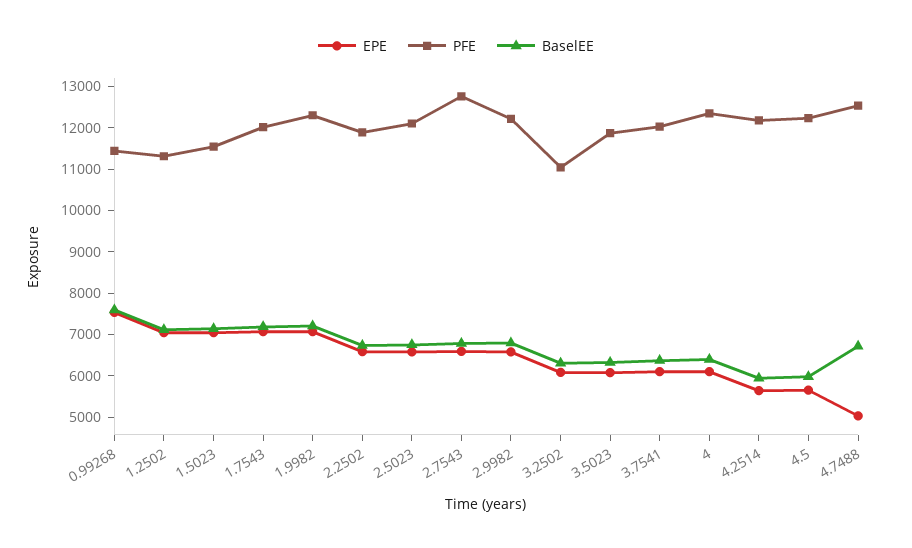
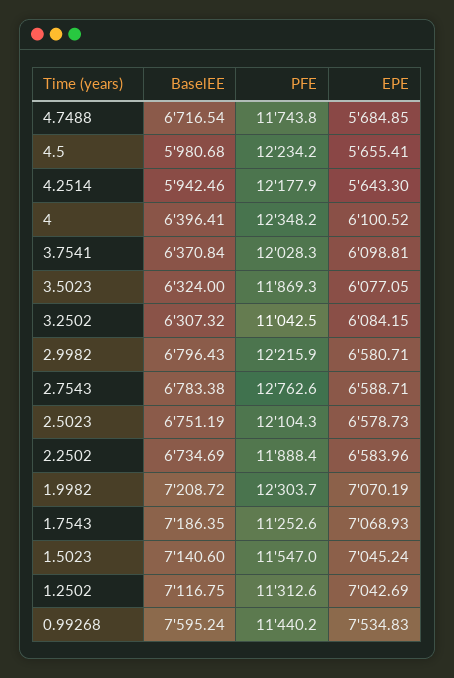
  {
    "EPE": {
      "0.99268": 7534.83,
      "1.2502": 7042.69,
      "1.5023": 7045.24,
      "1.7543": 7068.93,
      "1.9982": 7070.19,
      "2.2502": 6583.96,
      "2.5023": 6578.73,
      "2.7543": 6588.71,
      "2.9982": 6580.71,
      "3.2502": 6084.15,
      "3.5023": 6077.05,
      "3.7541": 6098.81,
      "4": 6100.52,
      "4.2514": 5643.3,
      "4.5": 5655.41,
-     "4.7488": 5000
+     "4.7488": 5684.85
    },
    "PFE": {
      "0.99268": 11440.2,
      "1.2502": 11312.6,
      "1.5023": 11547,
-     "1.7543": 12000,
+     "1.7543": 11252.6,
      "1.9982": 12303.7,
      "2.2502": 11888.4,
      "2.5023": 12104.3,
      "2.7543": 12762.6,
      "2.9982": 12215.9,
      "3.2502": 11042.5,
      "3.5023": 11869.3,
      "3.7541": 12028.3,
      "4": 12348.2,
      "4.2514": 12177.9,
      "4.5": 12234.2,
-     "4.7488": 12600
+     "4.7488": 11743.8
    },
    "BaselEE": {
      "0.99268": 7595.24,
      "1.2502": 7116.75,
      "1.5023": 7140.6,
      "1.7543": 7186.35,
      "1.9982": 7208.72,
      "2.2502": 6734.69,
      "2.5023": 6751.19,
      "2.7543": 6783.38,
      "2.9982": 6796.43,
      "3.2502": 6307.32,
      "3.5023": 6324,
      "3.7541": 6370.84,
      "4": 6396.41,
      "4.2514": 5942.46,
      "4.5": 5980.68,
      "4.7488": 6716.54
    }
  }

